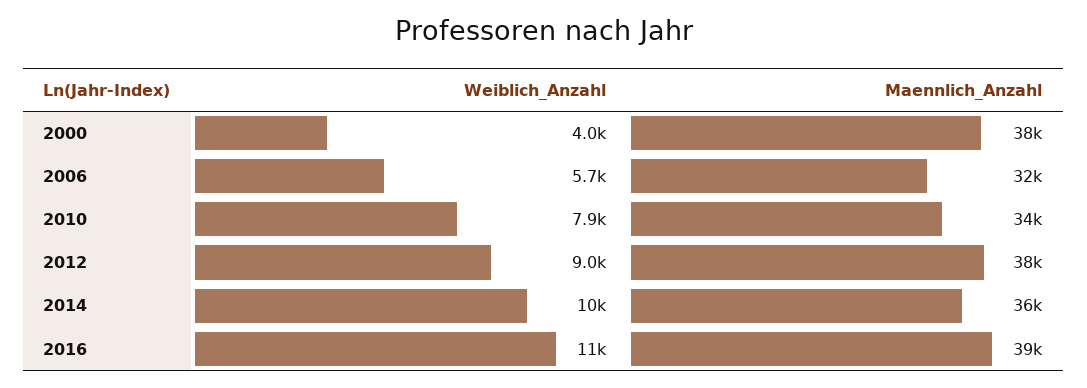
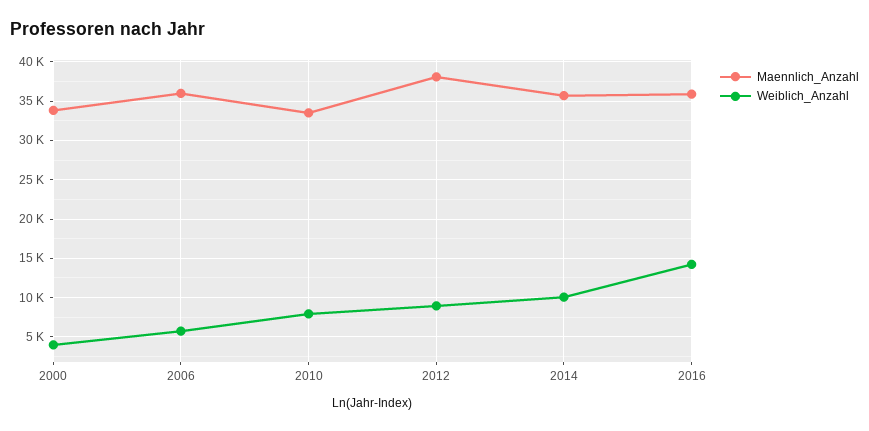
  {
    "Weiblich_Anzahl": {
      "2000": 4000,
      "2006": 5700,
      "2010": 7900,
      "2012": 9000,
      "2014": 10000,
-     "2016": 11000
+     "2016": 14000
    },
    "Maennlich_Anzahl": {
-     "2000": 38000,
+     "2000": 34000,
-     "2006": 32000,
+     "2006": 36000,
      "2010": 34000,
      "2012": 38000,
      "2014": 36000,
-     "2016": 39000
+     "2016": 36000
    }
  }

